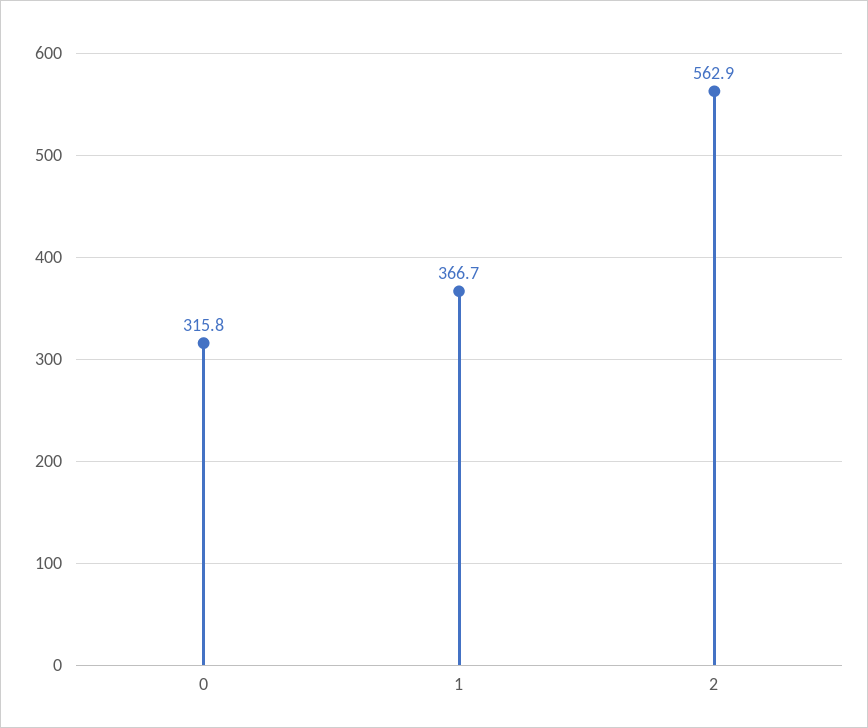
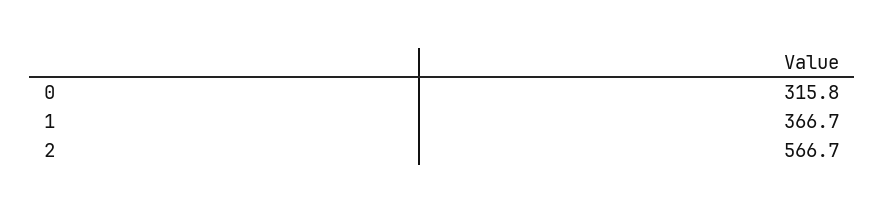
  {
    "0": 315.8,
    "1": 366.7,
-   "2": 562.9
+   "2": 566.7
  }

